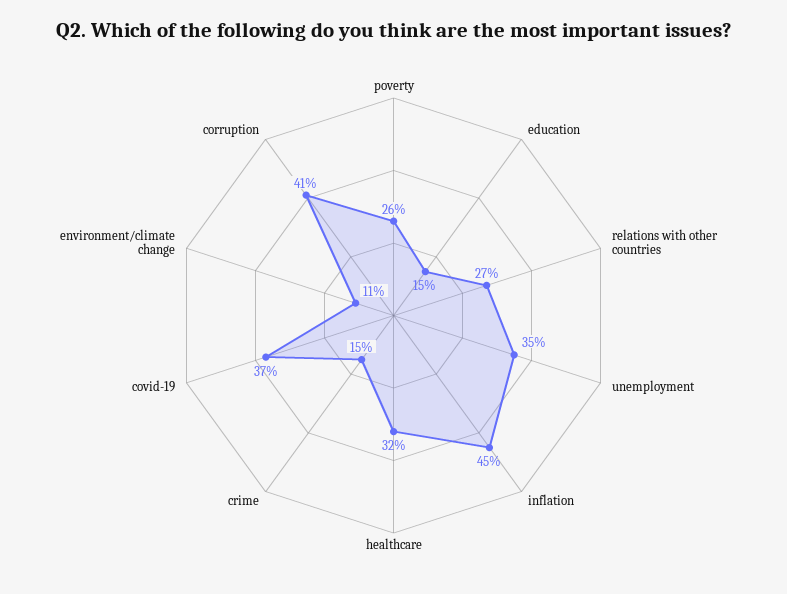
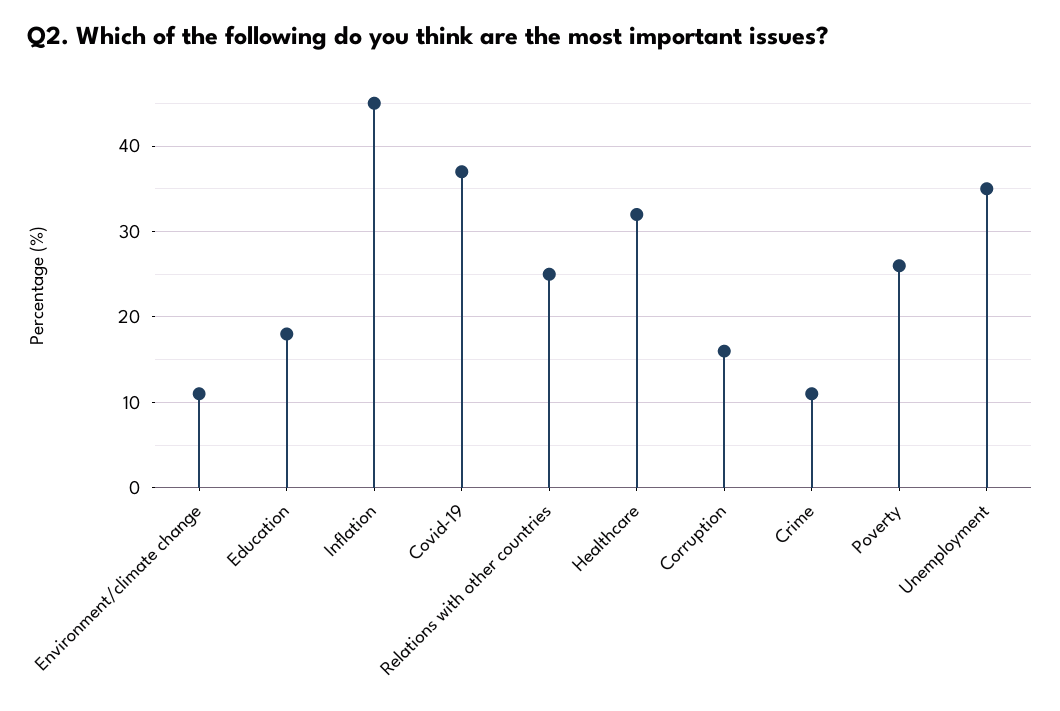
  {
    "poverty": 26,
-   "education": 15,
+   "education": 18,
-   "relations with other countries": 27,
+   "relations with other countries": 25,
    "unemployment": 35,
    "inflation": 45,
    "healthcare": 32,
-   "crime": 15,
+   "crime": 11,
    "covid-19": 37,
    "environment/climate change": 11,
-   "corruption": 41
+   "corruption": 16
  }

